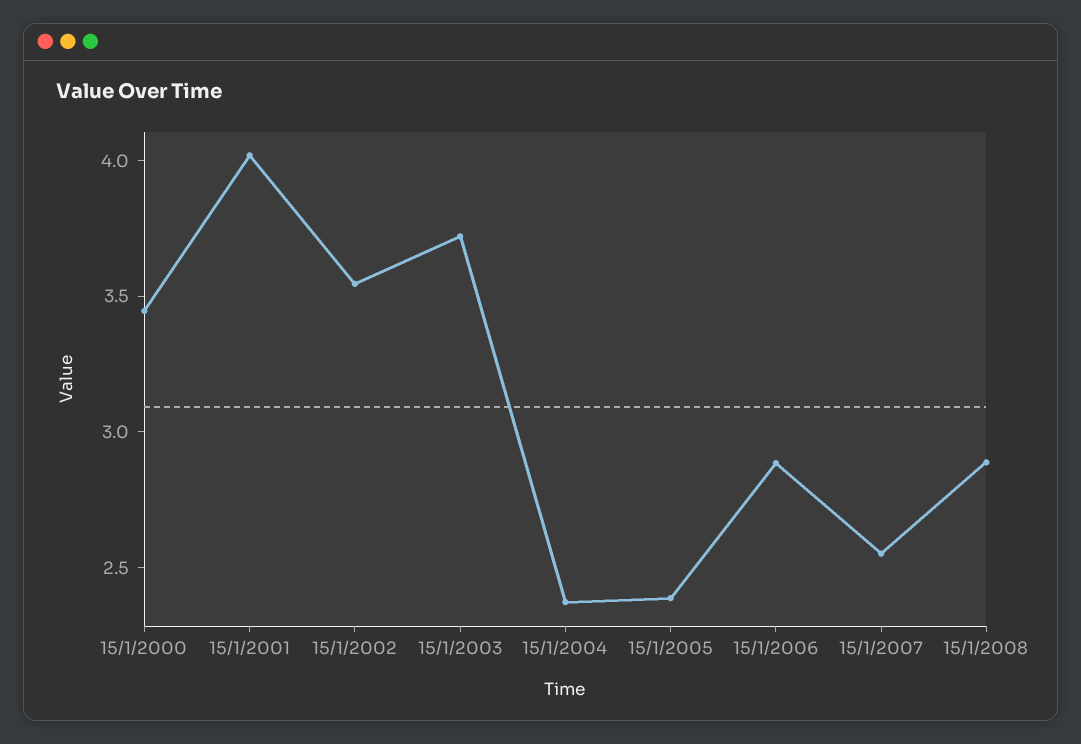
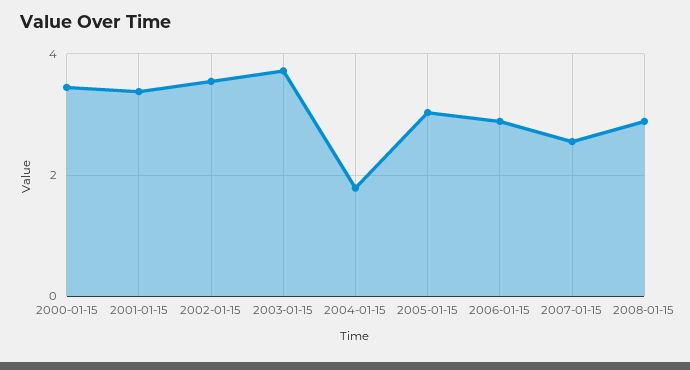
  {
    "15/1/2000": 3.4,
-   "15/1/2001": 4,
+   "15/1/2001": 3.4,
    "15/1/2002": 3.5,
    "15/1/2003": 3.7,
-   "15/1/2004": 2.4,
+   "15/1/2004": 1.8,
-   "15/1/2005": 2.4,
+   "15/1/2005": 3,
    "15/1/2006": 2.9,
    "15/1/2007": 2.6,
    "15/1/2008": 2.9
  }

